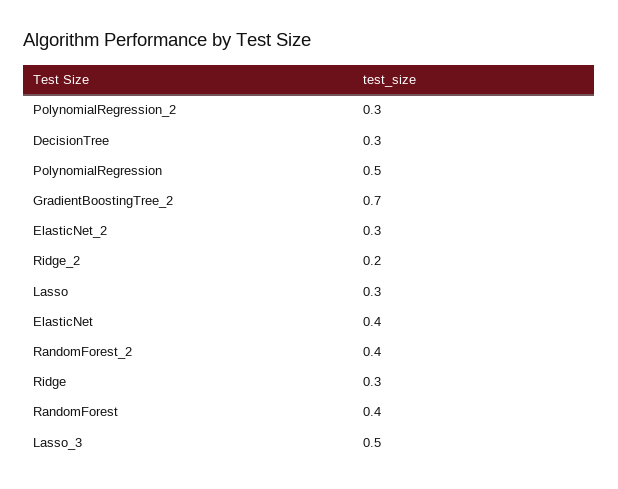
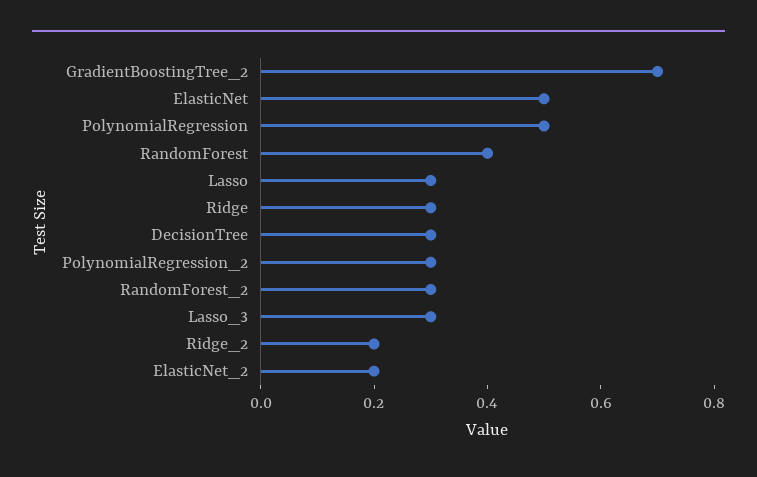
  {
    "PolynomialRegression_2": 0.3,
    "DecisionTree": 0.3,
    "PolynomialRegression": 0.5,
    "GradientBoostingTree_2": 0.7,
-   "ElasticNet_2": 0.3,
+   "ElasticNet_2": 0.2,
    "Ridge_2": 0.2,
    "Lasso": 0.3,
-   "ElasticNet": 0.4,
+   "ElasticNet": 0.5,
-   "RandomForest_2": 0.4,
+   "RandomForest_2": 0.3,
    "Ridge": 0.3,
    "RandomForest": 0.4,
-   "Lasso_3": 0.5
+   "Lasso_3": 0.3
  }

